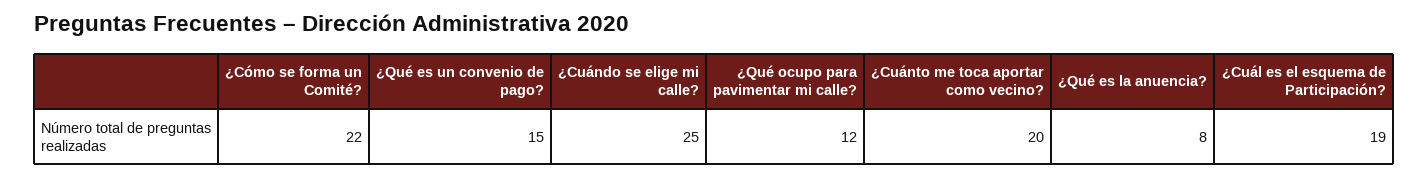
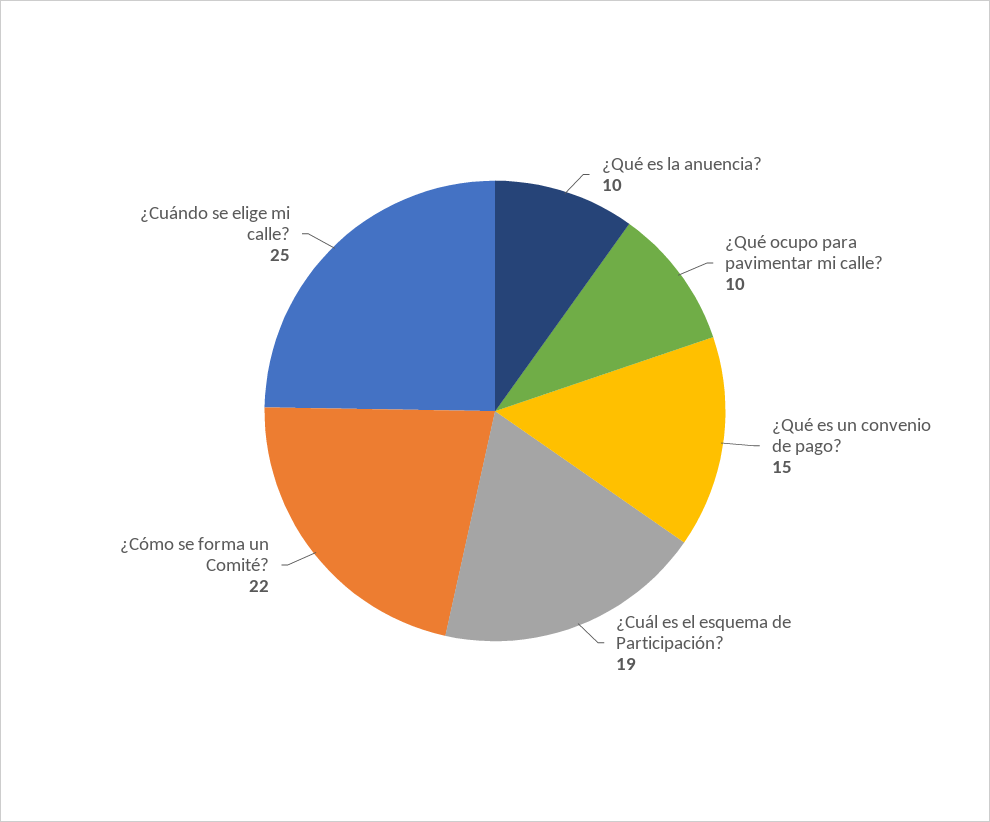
  {
    "¿Cómo se forma un Comité?": 22,
    "¿Qué es un convenio de pago?": 15,
    "¿Cuándo se elige mi calle?": 25,
-   "¿Qué ocupo para pavimentar mi calle?": 12,
+   "¿Qué ocupo para pavimentar mi calle?": 10,
-   "¿Cuánto me toca aportar como vecino?": 20,
-   "¿Qué es la anuencia?": 8,
+   "¿Qué es la anuencia?": 10,
    "¿Cuál es el esquema de Participación?": 19
  }

